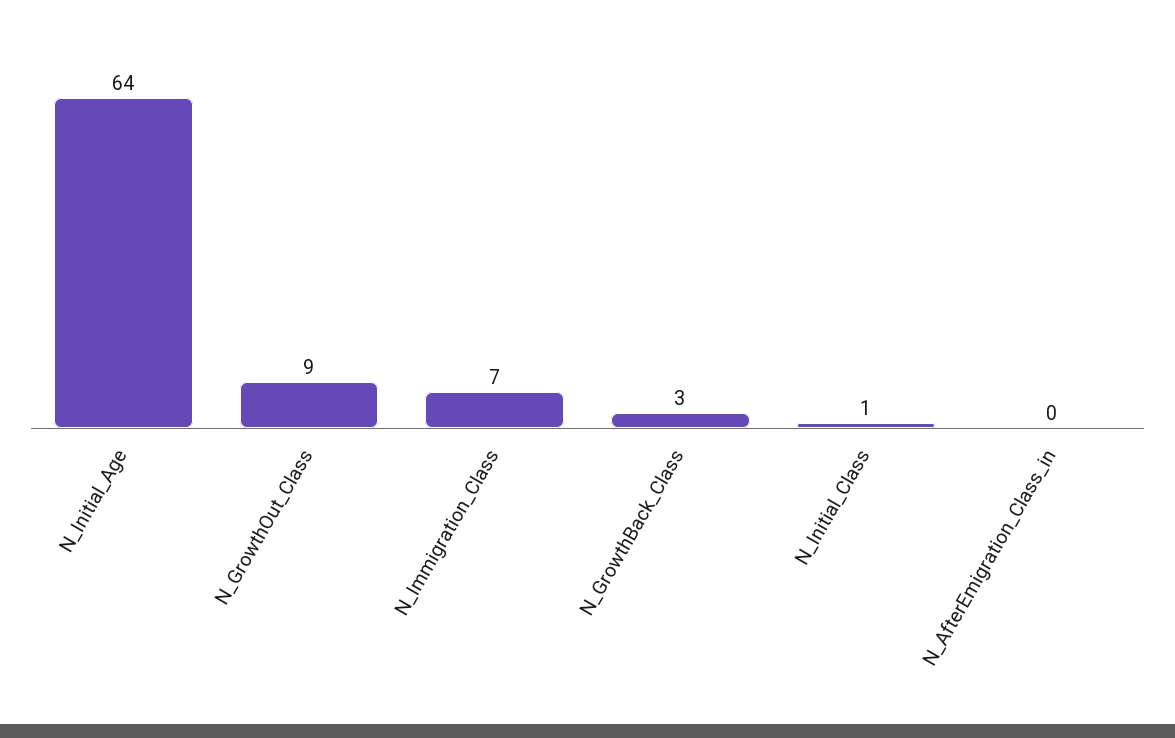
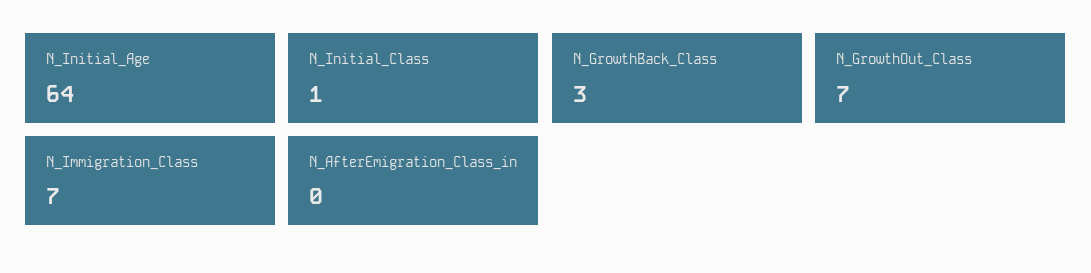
  {
    "N_Initial_Age": 64,
-   "N_GrowthOut_Class": 9,
+   "N_GrowthOut_Class": 7,
    "N_Immigration_Class": 7,
    "N_GrowthBack_Class": 3,
    "N_Initial_Class": 1,
    "N_AfterEmigration_Class_in": 0
  }

